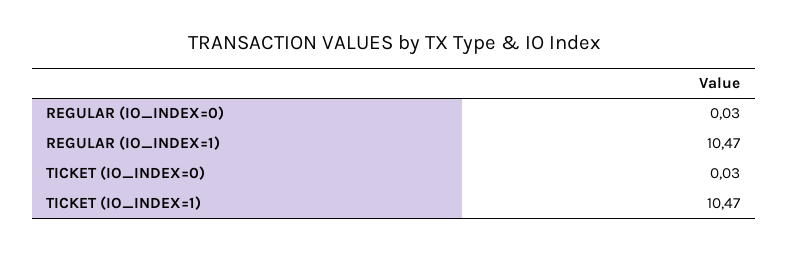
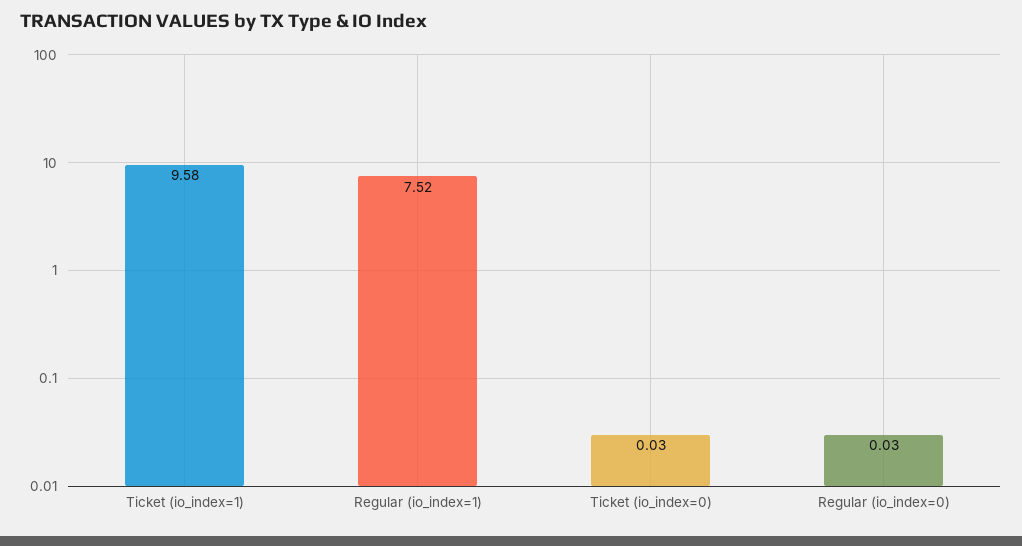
  {
    "REGULAR (IO_INDEX=0)": 0.03,
-   "REGULAR (IO_INDEX=1)": 10.47,
+   "REGULAR (IO_INDEX=1)": 7.52,
    "TICKET (IO_INDEX=0)": 0.03,
-   "TICKET (IO_INDEX=1)": 10.47
+   "TICKET (IO_INDEX=1)": 9.58
  }

